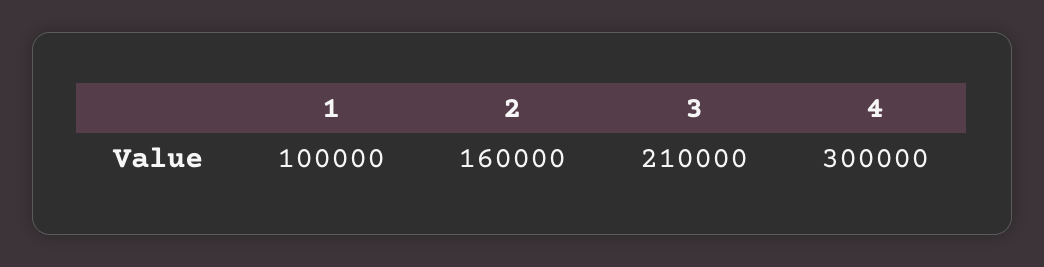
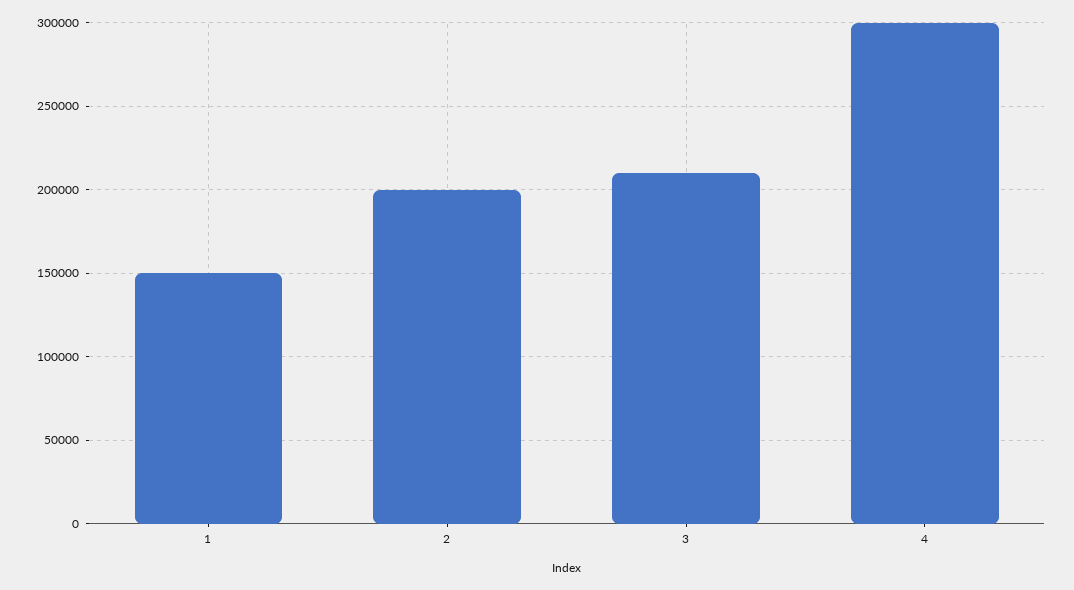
  {
-   "1": 100000,
+   "1": 150000,
-   "2": 160000,
+   "2": 200000,
    "3": 210000,
    "4": 300000
  }

